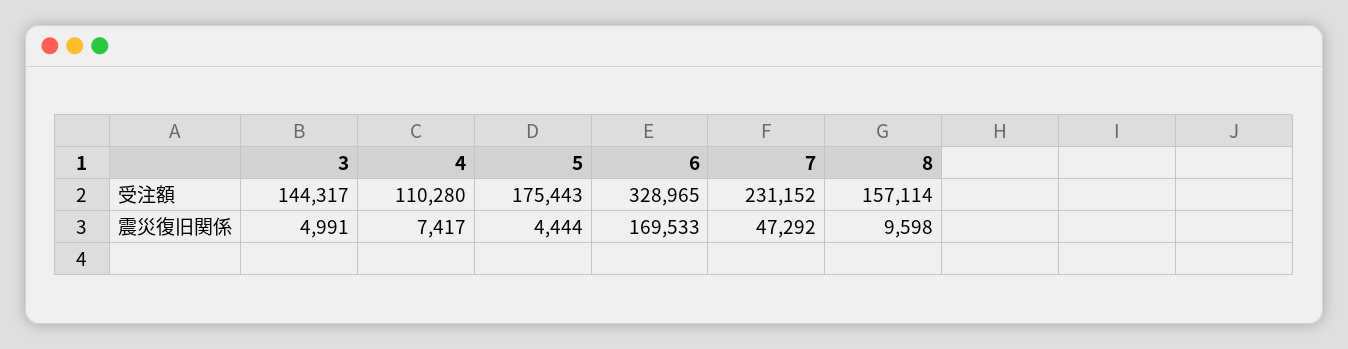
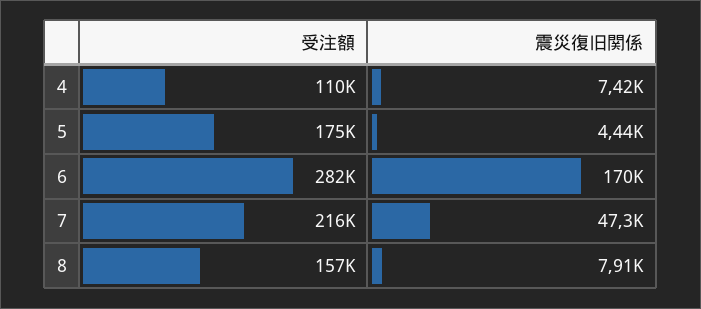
  {
-   "3": {
-     "受注額": 144317,
-     "震災復旧関係": 4991
-   },
    "4": {
      "受注額": 110280,
      "震災復旧関係": 7417
    },
    "5": {
      "受注額": 175443,
      "震災復旧関係": 4444
    },
    "6": {
-     "受注額": 328965,
+     "受注額": 282000,
      "震災復旧関係": 169533
    },
    "7": {
-     "受注額": 231152,
+     "受注額": 216000,
      "震災復旧関係": 47292
    },
    "8": {
      "受注額": 157114,
-     "震災復旧関係": 9598
+     "震災復旧関係": 7910
    }
  }

